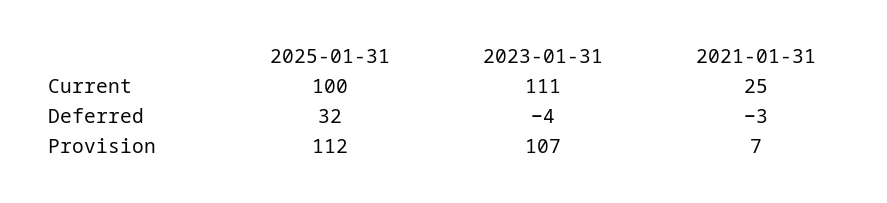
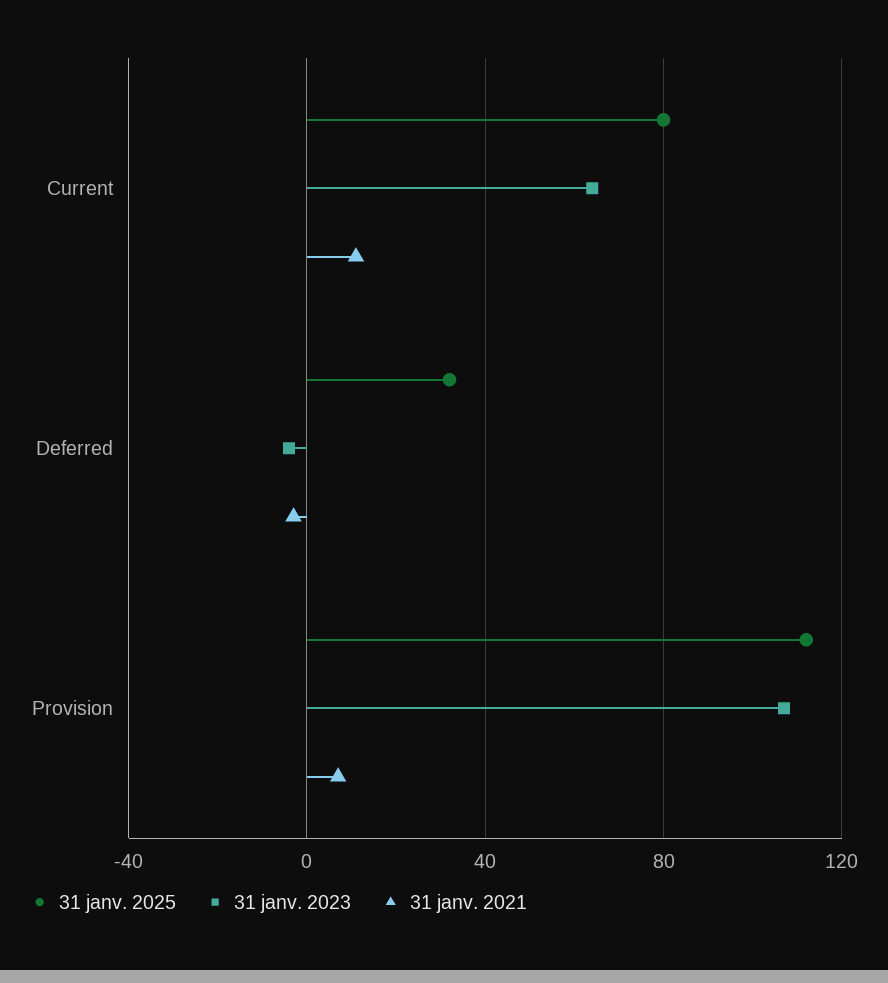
  {
    "2025-01-31": {
-     "Current": 100,
+     "Current": 80,
      "Deferred": 32,
      "Provision": 112
    },
    "2023-01-31": {
-     "Current": 111,
+     "Current": 65,
      "Deferred": -4,
      "Provision": 107
    },
    "2021-01-31": {
-     "Current": 25,
+     "Current": 10,
      "Deferred": -3,
      "Provision": 7
    }
  }

